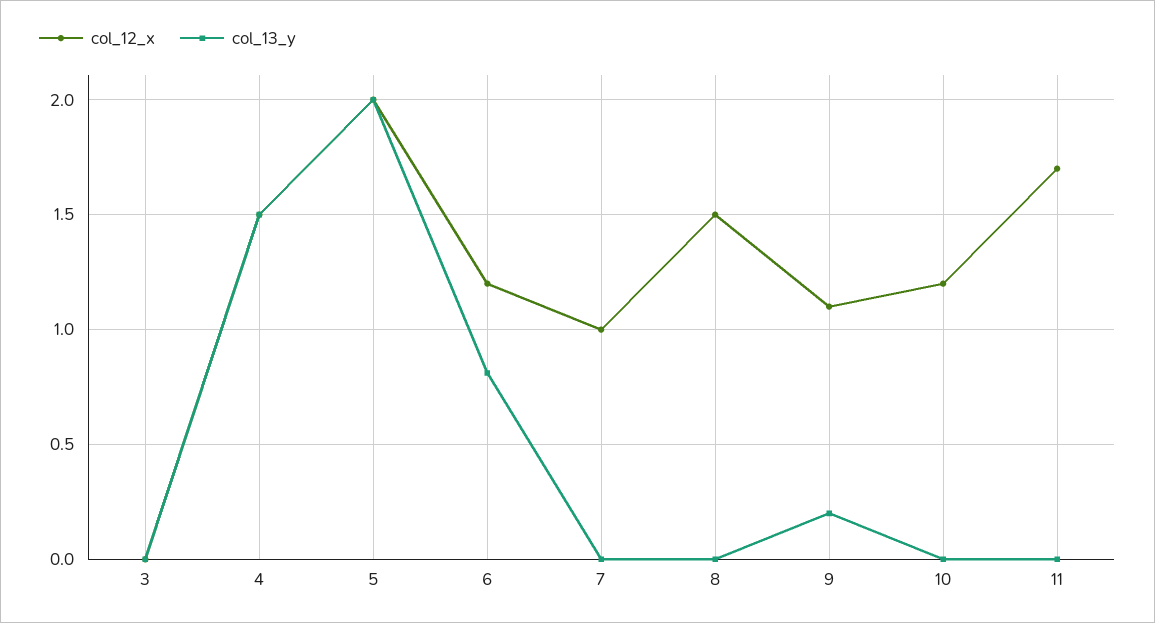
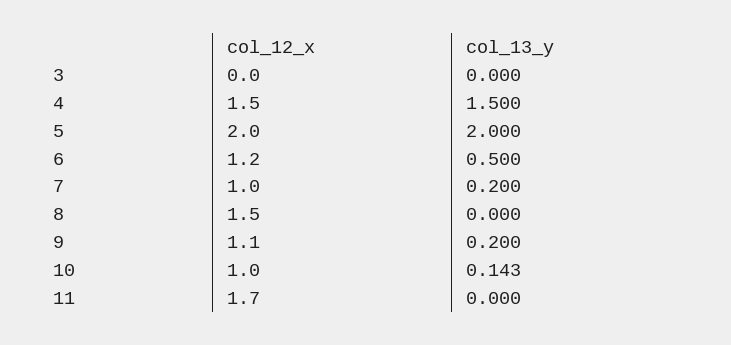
  {
    "col_12_x": {
      "3": 0,
      "4": 1.5,
      "5": 2,
      "6": 1.2,
      "7": 1,
      "8": 1.5,
      "9": 1.1,
-     "10": 1.2,
+     "10": 1,
      "11": 1.7
    },
    "col_13_y": {
      "3": 0,
      "4": 1.5,
      "5": 2,
-     "6": 0.8,
+     "6": 0.5,
-     "7": 0,
+     "7": 0.2,
      "8": 0,
      "9": 0.2,
-     "10": 0,
+     "10": 0.143,
      "11": 0
    }
  }

